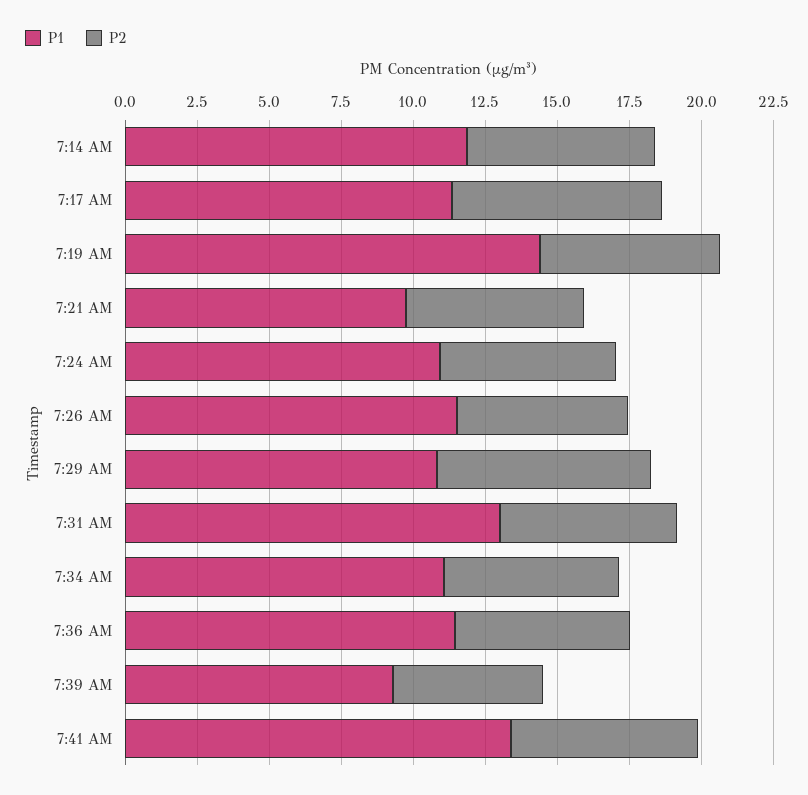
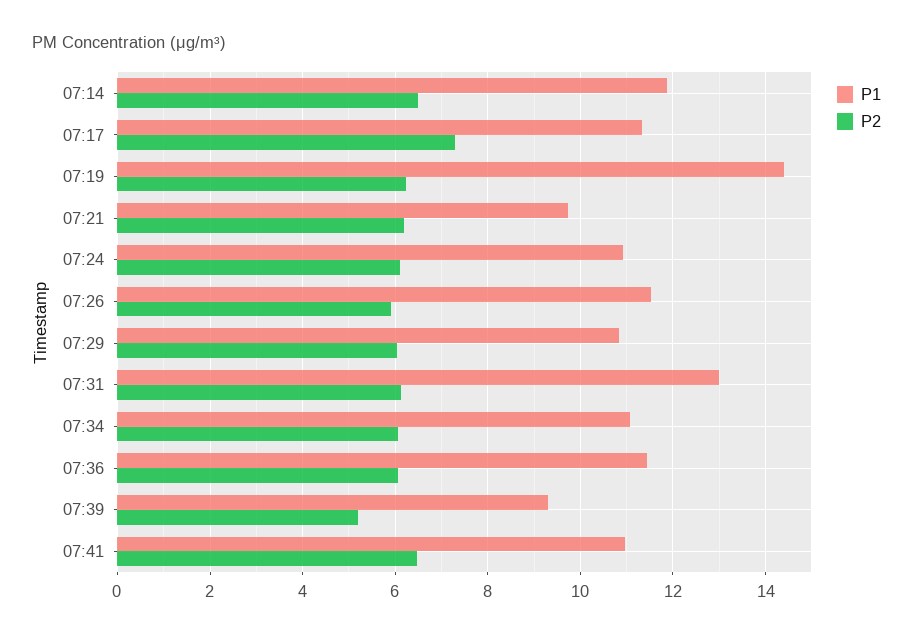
  {
    "P1": {
      "7:14 AM": 11.8,
      "7:17 AM": 11.4,
      "7:19 AM": 14.4,
      "7:21 AM": 9.8,
      "7:24 AM": 11,
      "7:26 AM": 11.6,
      "7:29 AM": 10.8,
      "7:31 AM": 13,
      "7:34 AM": 11,
      "7:36 AM": 11.4,
      "7:39 AM": 9.4,
-     "7:41 AM": 13.5
+     "7:41 AM": 11
    },
    "P2": {
      "7:14 AM": 6.6,
      "7:17 AM": 7.4,
      "7:19 AM": 6.2,
      "7:21 AM": 6.2,
      "7:24 AM": 6.2,
      "7:26 AM": 6,
-     "7:29 AM": 7.5,
+     "7:29 AM": 6,
      "7:31 AM": 6.2,
      "7:34 AM": 6,
      "7:36 AM": 6,
      "7:39 AM": 5.2,
      "7:41 AM": 6.4
    }
  }

